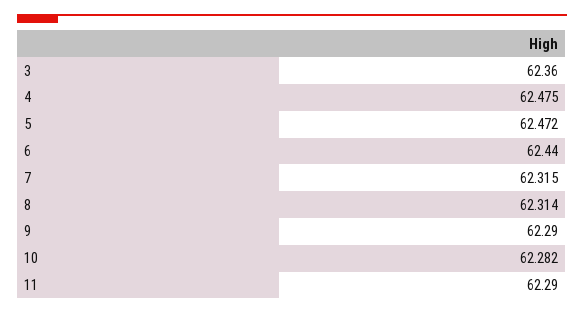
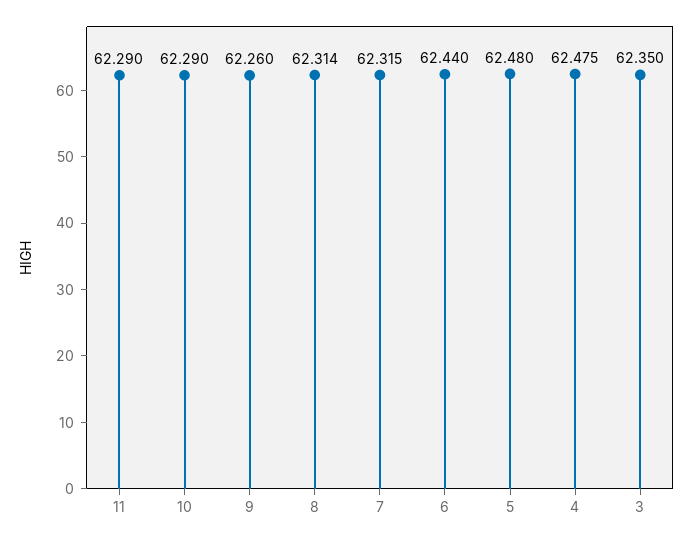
  {
-   "3": 62.36,
+   "3": 62.35,
    "4": 62.475,
-   "5": 62.472,
+   "5": 62.48,
    "6": 62.44,
    "7": 62.315,
    "8": 62.314,
-   "9": 62.29,
+   "9": 62.26,
-   "10": 62.282,
+   "10": 62.29,
    "11": 62.29
  }

